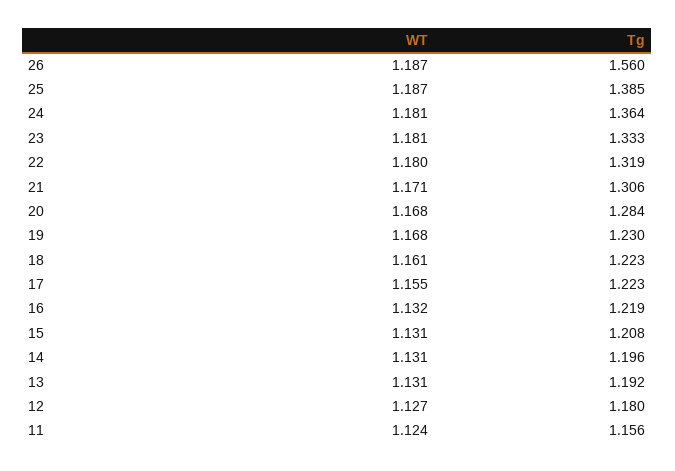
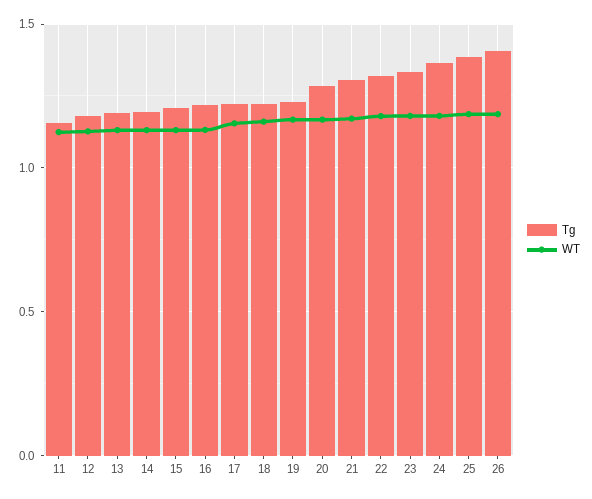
  {
    "WT": {
      "26": 1.187,
      "25": 1.187,
      "24": 1.181,
      "23": 1.181,
      "22": 1.18,
      "21": 1.171,
      "20": 1.168,
      "19": 1.168,
      "18": 1.161,
      "17": 1.155,
      "16": 1.132,
      "15": 1.131,
      "14": 1.131,
      "13": 1.131,
      "12": 1.127,
      "11": 1.124
    },
    "Tg": {
-     "26": 1.56,
+     "26": 1.4,
      "25": 1.385,
      "24": 1.364,
      "23": 1.333,
      "22": 1.319,
      "21": 1.306,
      "20": 1.284,
      "19": 1.23,
      "18": 1.223,
      "17": 1.223,
      "16": 1.219,
      "15": 1.208,
      "14": 1.196,
      "13": 1.192,
      "12": 1.18,
      "11": 1.156
    }
  }

